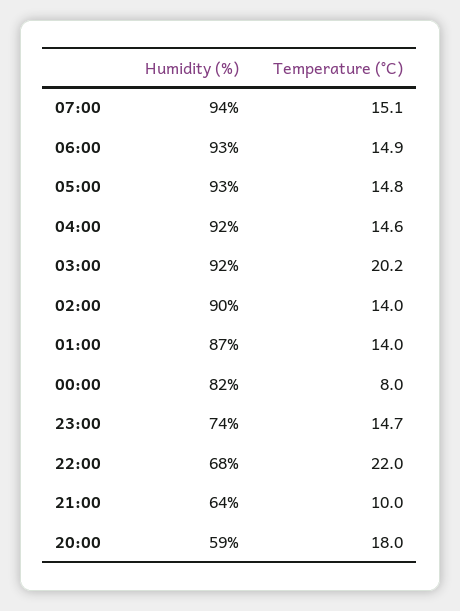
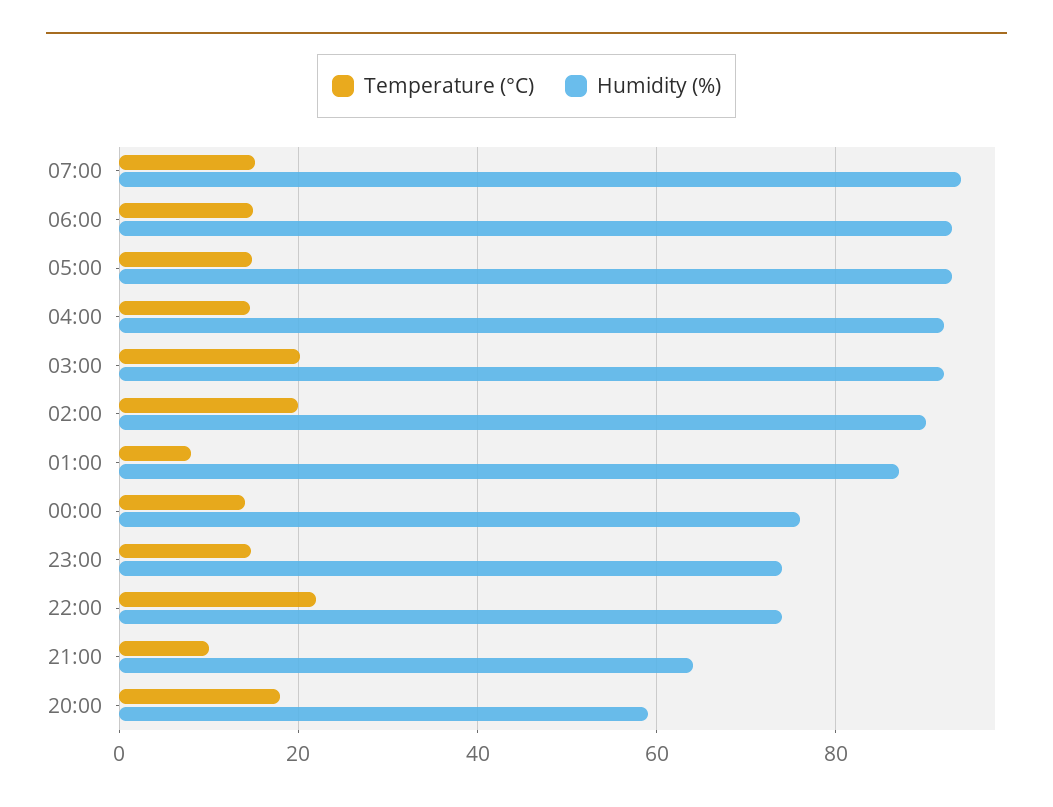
  {
    "Humidity (%)": {
      "07:00": 94,
      "06:00": 93,
      "05:00": 93,
      "04:00": 92,
      "03:00": 92,
      "02:00": 90,
      "01:00": 87,
-     "00:00": 82,
+     "00:00": 76,
      "23:00": 74,
-     "22:00": 68,
+     "22:00": 74,
      "21:00": 64,
      "20:00": 59
    },
    "Temperature (°C)": {
      "07:00": 15.1,
      "06:00": 14.9,
      "05:00": 14.8,
      "04:00": 14.6,
      "03:00": 20.2,
-     "02:00": 14,
+     "02:00": 20,
-     "01:00": 14,
+     "01:00": 8,
-     "00:00": 8,
+     "00:00": 14,
      "23:00": 14.7,
      "22:00": 22,
      "21:00": 10,
      "20:00": 18
    }
  }

